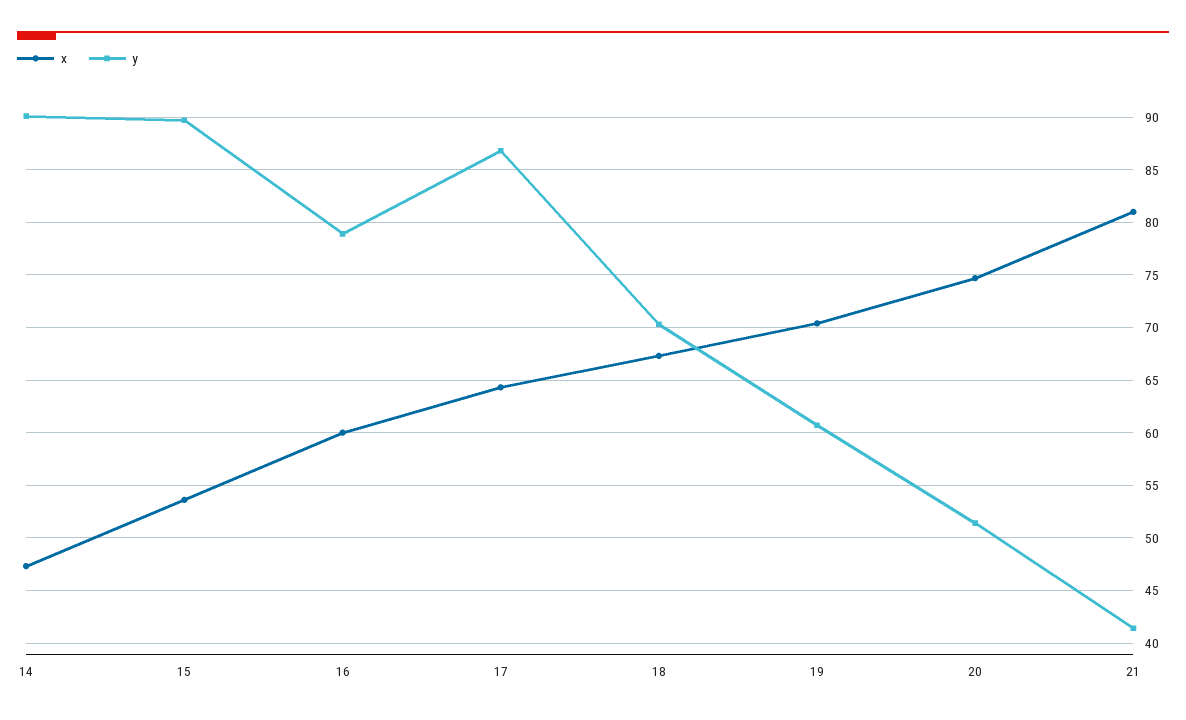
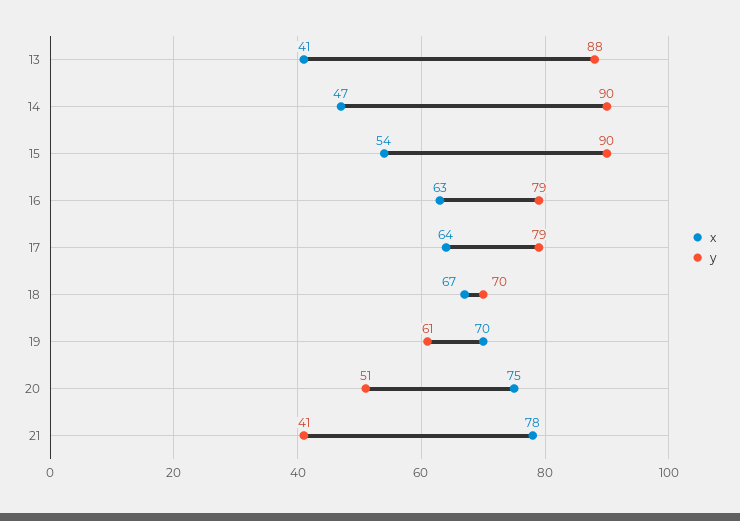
  {
    "x": {
      "14": 47,
      "15": 54,
-     "16": 60,
+     "16": 63,
      "17": 64,
      "18": 67,
      "19": 70,
      "20": 75,
-     "21": 81
+     "21": 78,
+     "13": 41
    },
    "y": {
      "14": 90,
      "15": 90,
      "16": 79,
-     "17": 87,
+     "17": 79,
      "18": 70,
      "19": 61,
      "20": 51,
-     "21": 41
+     "21": 41,
+     "13": 88
    }
  }

